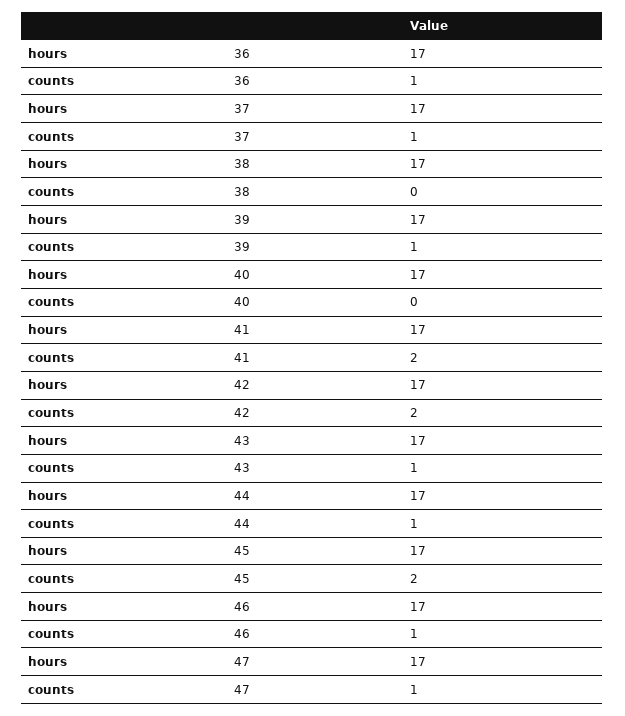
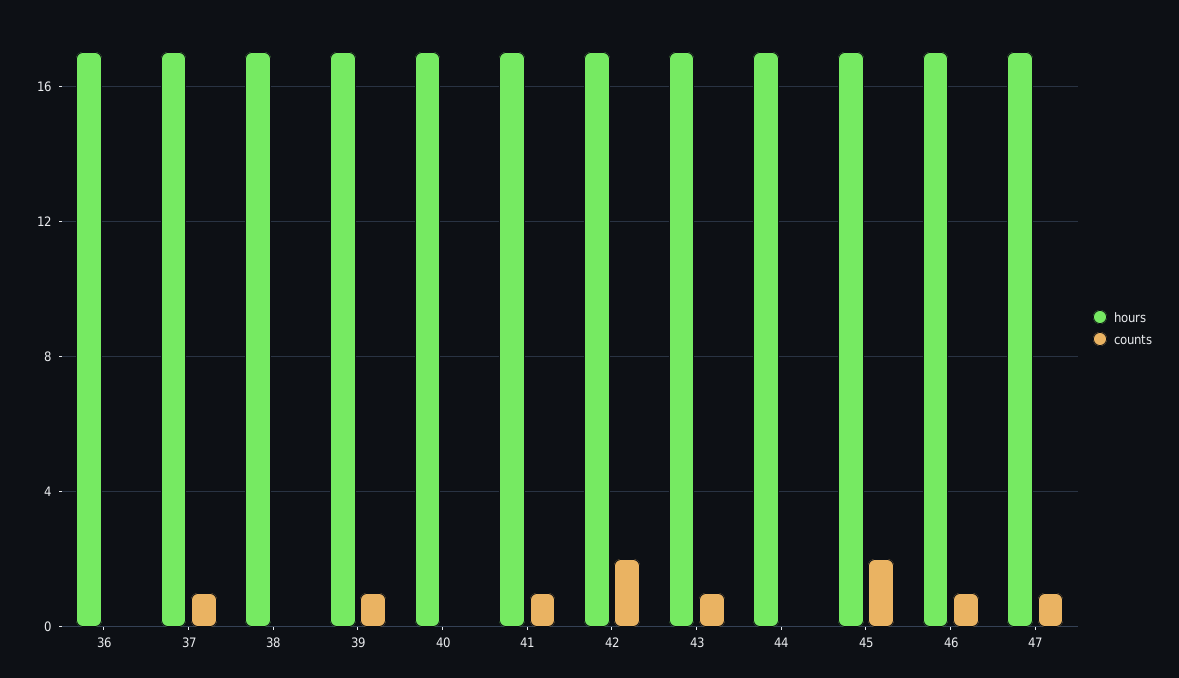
  {
    "hours": {
      "36": 17,
      "37": 17,
      "38": 17,
      "39": 17,
      "40": 17,
      "41": 17,
      "42": 17,
      "43": 17,
      "44": 17,
      "45": 17,
      "46": 17,
      "47": 17
    },
    "counts": {
-     "36": 1,
+     "36": 0,
      "37": 1,
      "38": 0,
      "39": 1,
      "40": 0,
-     "41": 2,
+     "41": 1,
      "42": 2,
      "43": 1,
-     "44": 1,
+     "44": 0,
      "45": 2,
      "46": 1,
      "47": 1
    }
  }

